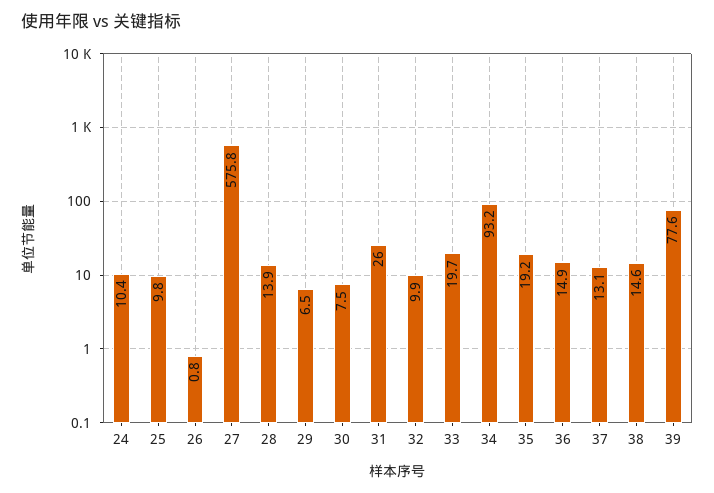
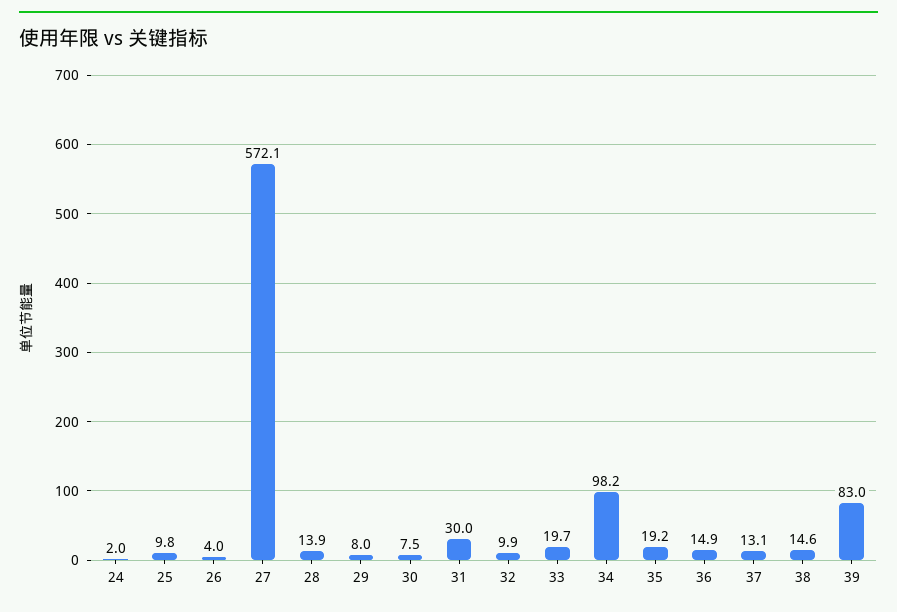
  {
-   "24": 10.4,
+   "24": 2,
    "25": 9.8,
-   "26": 0.8,
+   "26": 4,
-   "27": 575.8,
+   "27": 572.1,
    "28": 13.9,
-   "29": 6.5,
+   "29": 8,
    "30": 7.5,
-   "31": 26,
+   "31": 30,
    "32": 9.9,
    "33": 19.7,
-   "34": 93.2,
+   "34": 98.2,
    "35": 19.2,
    "36": 14.9,
    "37": 13.1,
    "38": 14.6,
-   "39": 77.6
+   "39": 83
  }

